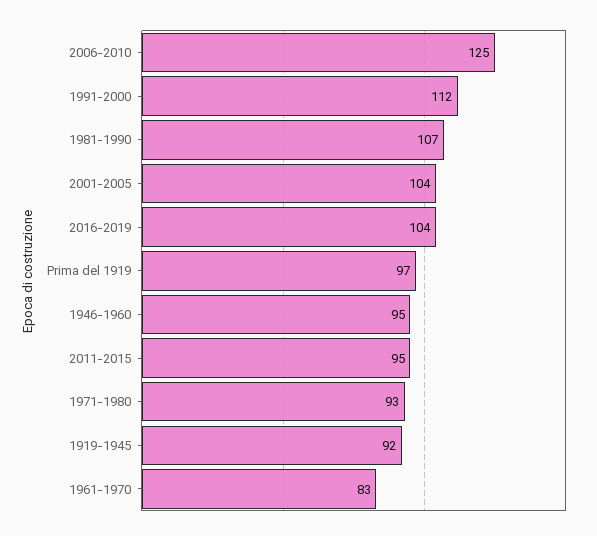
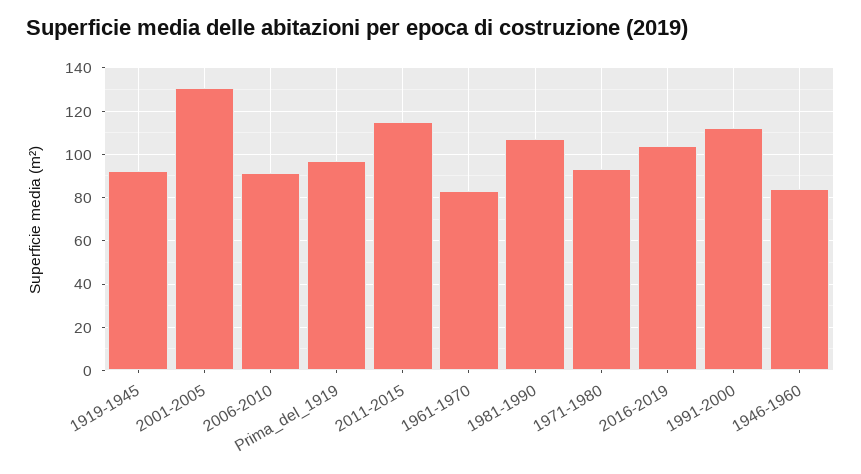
  {
-   "2006-2010": 125,
+   "2006-2010": 90,
    "1991-2000": 112,
    "1981-1990": 107,
-   "2001-2005": 104,
+   "2001-2005": 130,
    "2016-2019": 104,
    "Prima del 1919": 97,
-   "1946-1960": 95,
+   "1946-1960": 85,
-   "2011-2015": 95,
+   "2011-2015": 115,
    "1971-1980": 93,
    "1919-1945": 92,
    "1961-1970": 83
  }

